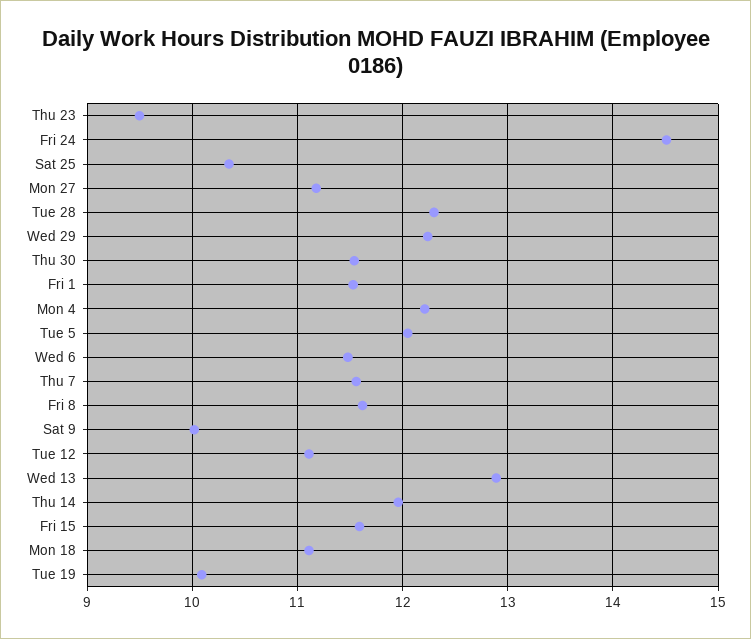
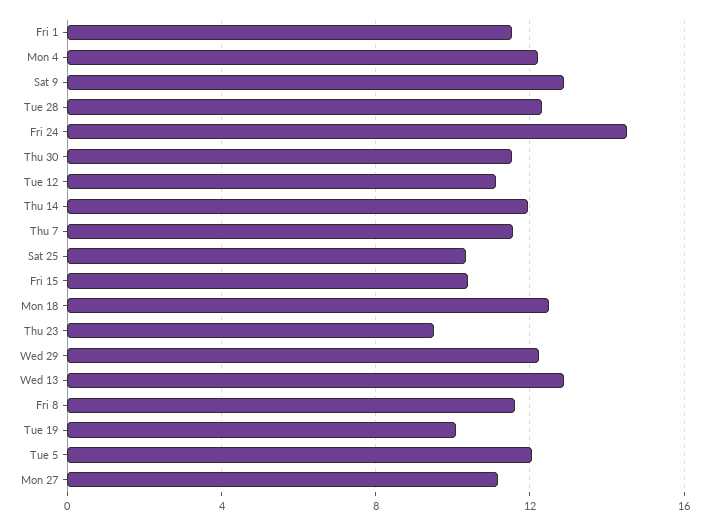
  {
    "Thu 23": 9.5,
    "Fri 24": 14.5,
    "Sat 25": 10.4,
    "Mon 27": 11.2,
    "Tue 28": 12.3,
    "Wed 29": 12.2,
    "Thu 30": 11.5,
    "Fri 1": 11.5,
    "Mon 4": 12.2,
    "Tue 5": 12.1,
-   "Wed 6": 11.5,
    "Thu 7": 11.6,
    "Fri 8": 11.6,
-   "Sat 9": 10,
+   "Sat 9": 13,
    "Tue 12": 11.1,
    "Wed 13": 12.9,
    "Thu 14": 12,
-   "Fri 15": 11.6,
+   "Fri 15": 10.5,
-   "Mon 18": 11.1,
+   "Mon 18": 12.5,
    "Tue 19": 10.1
  }

